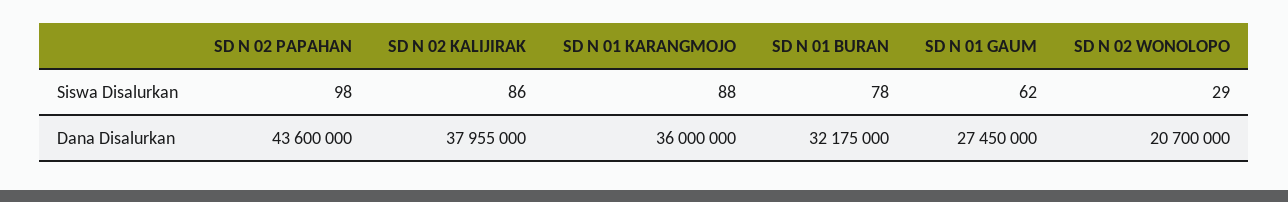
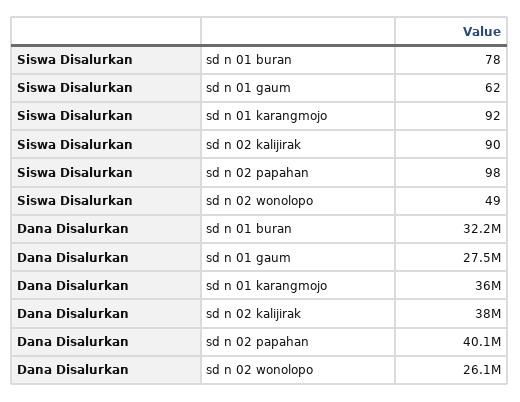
  {
    "SD N 02 PAPAHAN": {
      "Siswa Disalurkan": 98,
-     "Dana Disalurkan": 43600000
+     "Dana Disalurkan": 40100000
    },
    "SD N 02 KALIJIRAK": {
-     "Siswa Disalurkan": 86,
+     "Siswa Disalurkan": 90,
      "Dana Disalurkan": 37955000
    },
    "SD N 01 KARANGMOJO": {
-     "Siswa Disalurkan": 88,
+     "Siswa Disalurkan": 92,
      "Dana Disalurkan": 36000000
    },
    "SD N 01 BURAN": {
      "Siswa Disalurkan": 78,
      "Dana Disalurkan": 32175000
    },
    "SD N 01 GAUM": {
      "Siswa Disalurkan": 62,
      "Dana Disalurkan": 27450000
    },
    "SD N 02 WONOLOPO": {
-     "Siswa Disalurkan": 29,
+     "Siswa Disalurkan": 49,
-     "Dana Disalurkan": 20700000
+     "Dana Disalurkan": 26100000
    }
  }

